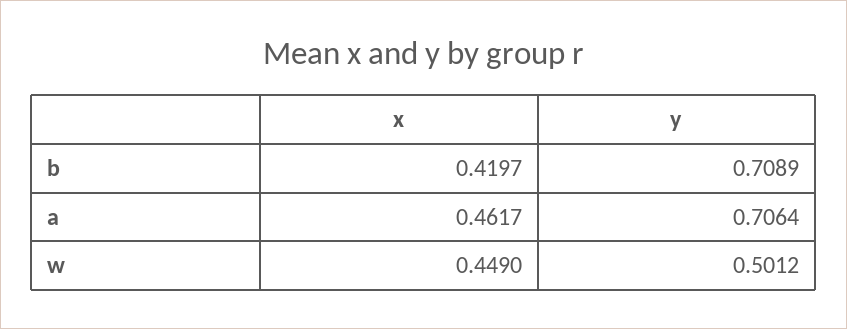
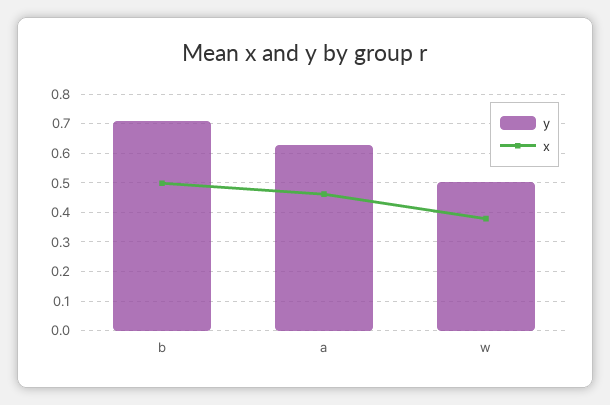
  {
    "x": {
-     "b": 0.4197,
+     "b": 0.5,
      "a": 0.4617,
-     "w": 0.449
+     "w": 0.375
    },
    "y": {
      "b": 0.7089,
-     "a": 0.7064,
+     "a": 0.625,
      "w": 0.5012
    }
  }

